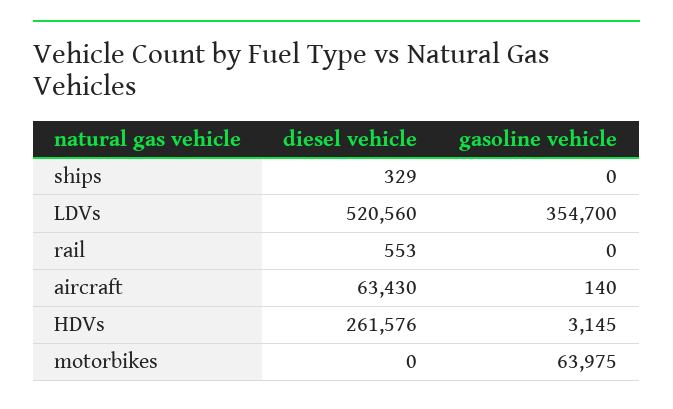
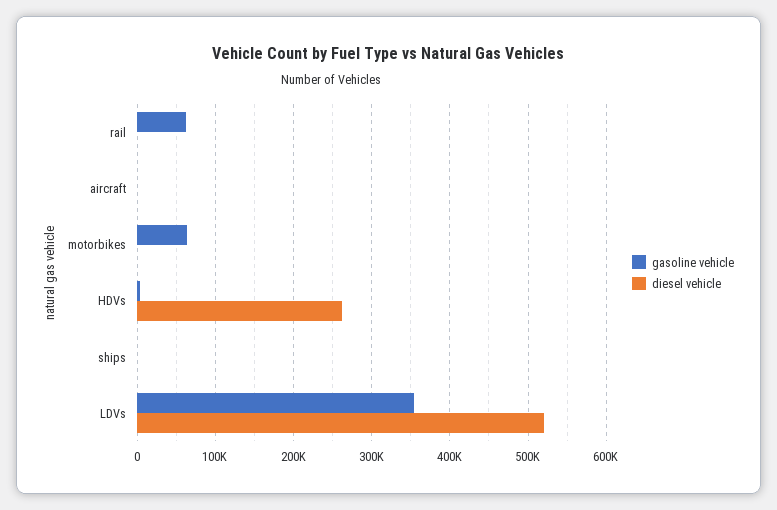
  {
    "diesel vehicle": {
      "ships": 329,
      "LDVs": 520560,
      "rail": 553,
-     "aircraft": 63430,
+     "aircraft": 0,
      "HDVs": 261576,
      "motorbikes": 0
    },
    "gasoline vehicle": {
      "ships": 0,
      "LDVs": 354700,
-     "rail": 0,
+     "rail": 60000,
      "aircraft": 140,
      "HDVs": 3145,
      "motorbikes": 63975
    }
  }

